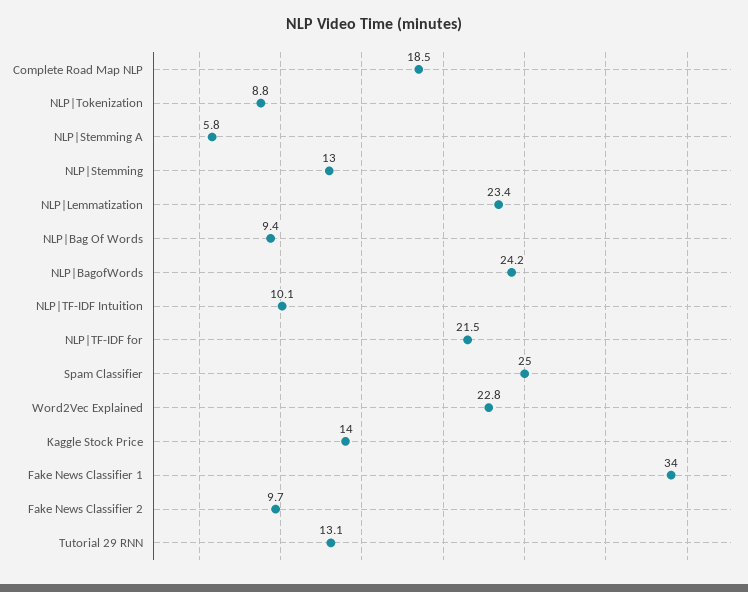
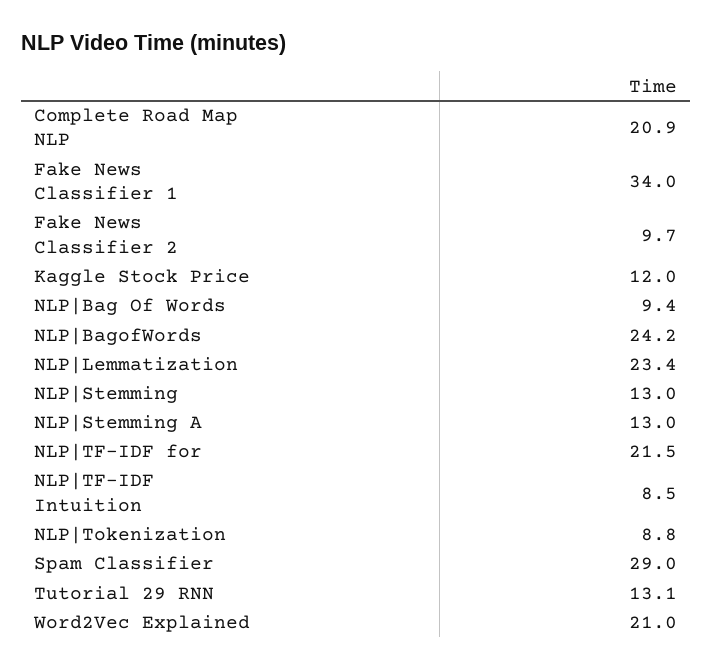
  {
-   "Complete Road Map NLP": 18.5,
+   "Complete Road Map NLP": 20.9,
    "NLP|Tokenization": 8.8,
-   "NLP|Stemming A": 5.8,
+   "NLP|Stemming A": 13,
    "NLP|Stemming": 13,
    "NLP|Lemmatization": 23.4,
    "NLP|Bag Of Words": 9.4,
    "NLP|BagofWords": 24.2,
-   "NLP|TF-IDF Intuition": 10.1,
+   "NLP|TF-IDF Intuition": 8.5,
    "NLP|TF-IDF for": 21.5,
-   "Spam Classifier": 25,
+   "Spam Classifier": 29,
-   "Word2Vec Explained": 22.8,
+   "Word2Vec Explained": 21,
-   "Kaggle Stock Price": 14,
+   "Kaggle Stock Price": 12,
    "Fake News Classifier 1": 34,
    "Fake News Classifier 2": 9.7,
    "Tutorial 29 RNN": 13.1
  }

